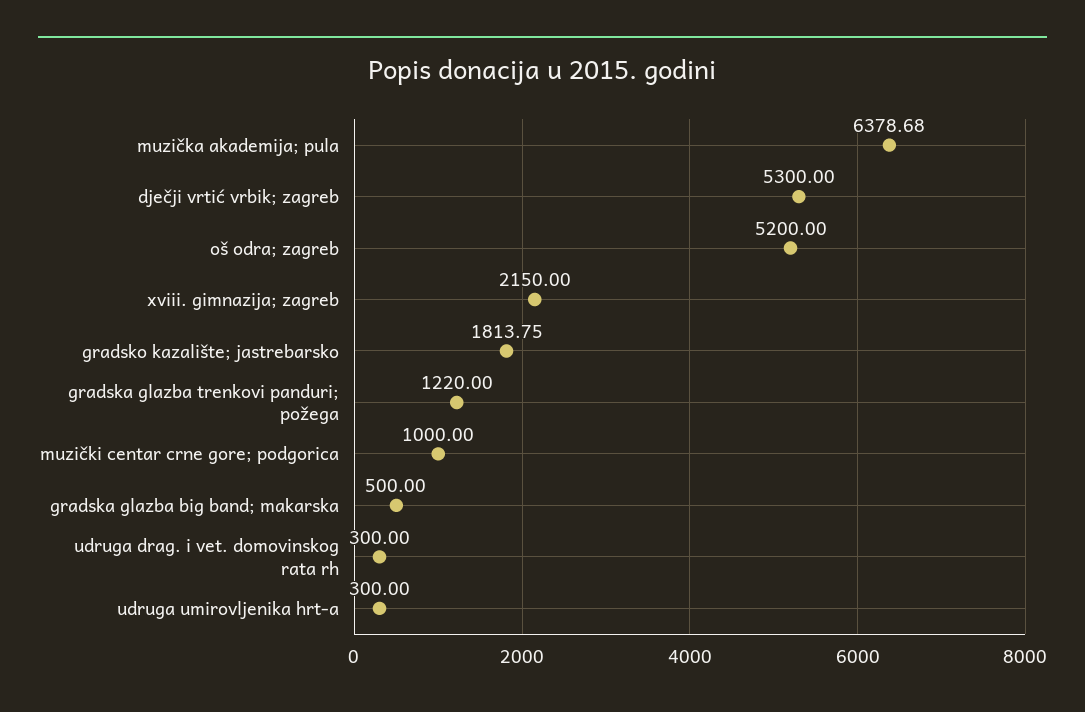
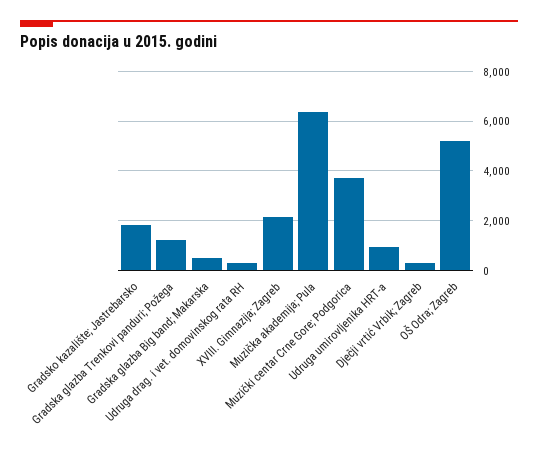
  {
    "muzička akademija; pula": 6378.68,
-   "dječji vrtić vrbik; zagreb": 5300,
+   "dječji vrtić vrbik; zagreb": 250,
    "oš odra; zagreb": 5200,
    "xviii. gimnazija; zagreb": 2150,
    "gradsko kazalište; jastrebarsko": 1813.75,
    "gradska glazba trenkovi panduri; požega": 1220,
-   "muzički centar crne gore; podgorica": 1000,
+   "muzički centar crne gore; podgorica": 3750,
    "gradska glazba big band; makarska": 500,
    "udruga drag. i vet. domovinskog rata rh": 300,
-   "udruga umirovljenika hrt-a": 300
+   "udruga umirovljenika hrt-a": 1000
  }

